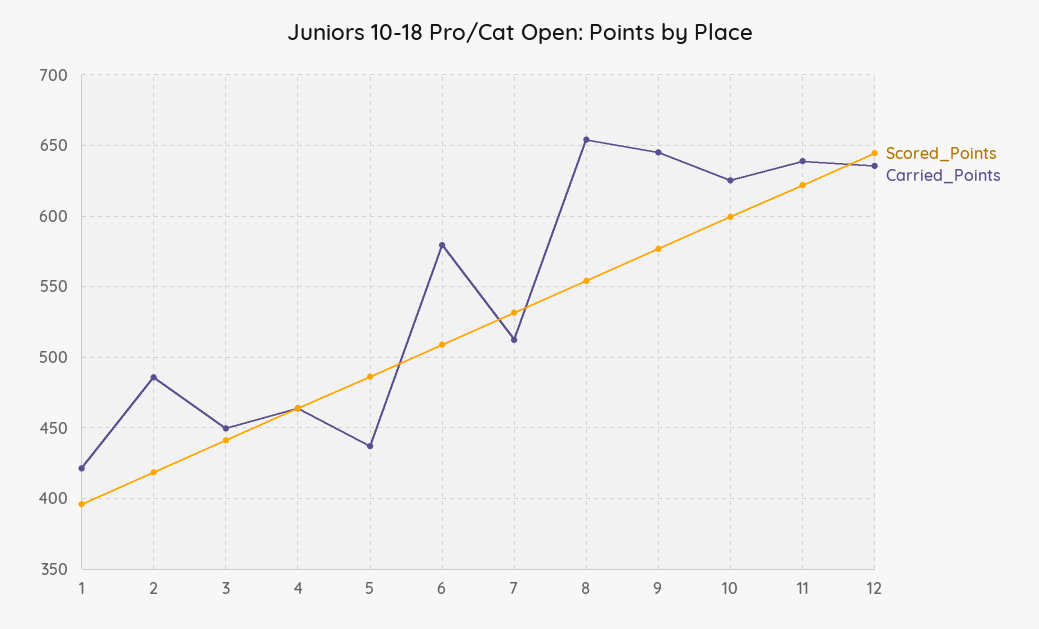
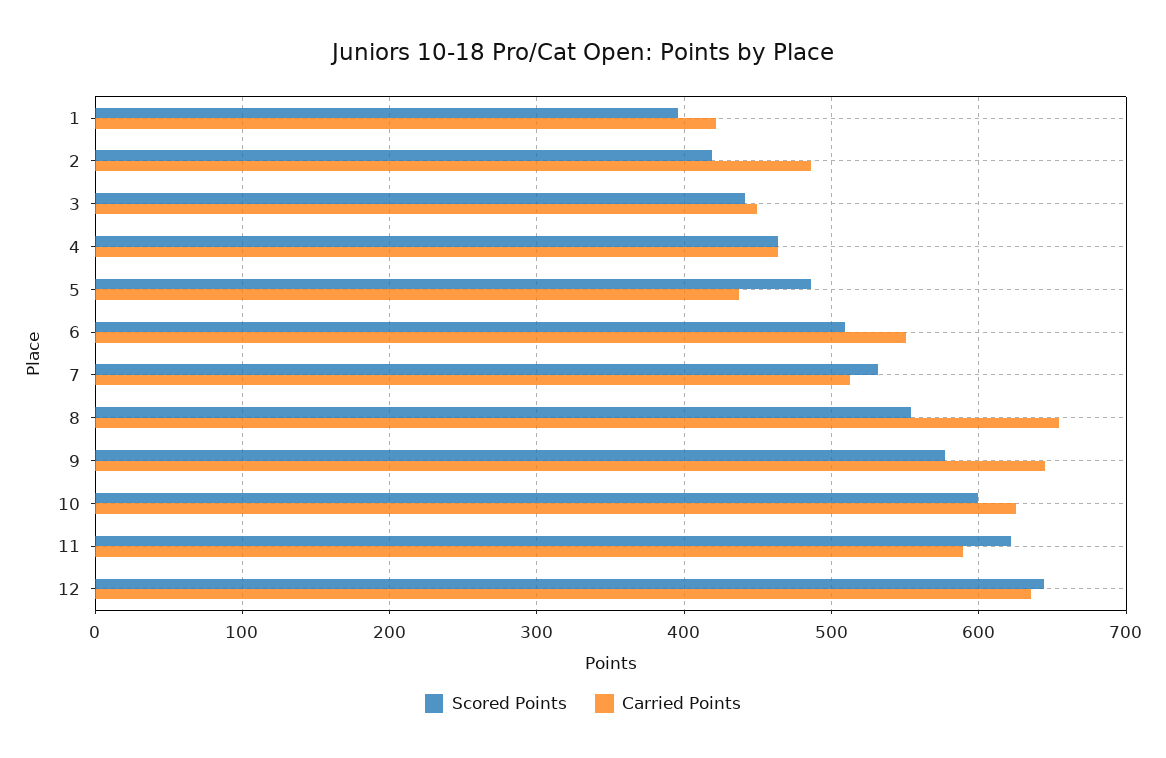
  {
    "Scored_Points": {
      "1": 395,
      "2": 420,
      "3": 440,
      "4": 465,
      "5": 485,
      "6": 510,
      "7": 530,
      "8": 555,
      "9": 575,
      "10": 600,
      "11": 620,
      "12": 645
    },
    "Carried_Points": {
      "1": 420,
      "2": 485,
      "3": 450,
      "4": 465,
      "5": 435,
-     "6": 580,
+     "6": 550,
      "7": 510,
      "8": 655,
      "9": 645,
      "10": 625,
-     "11": 640,
+     "11": 590,
      "12": 635
    }
  }

